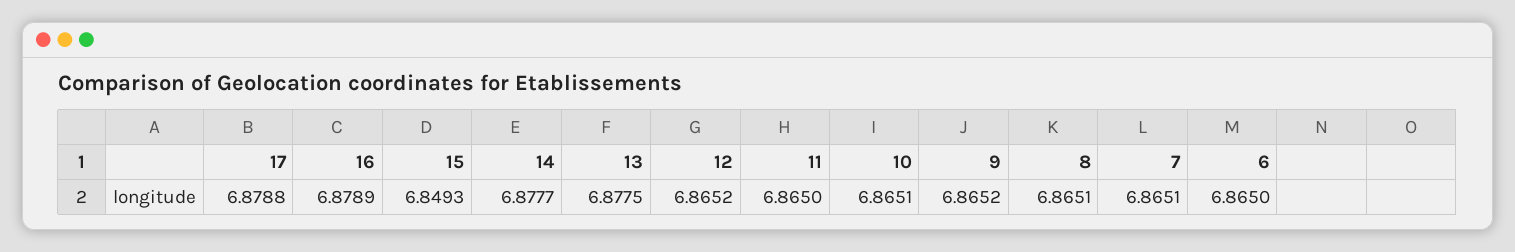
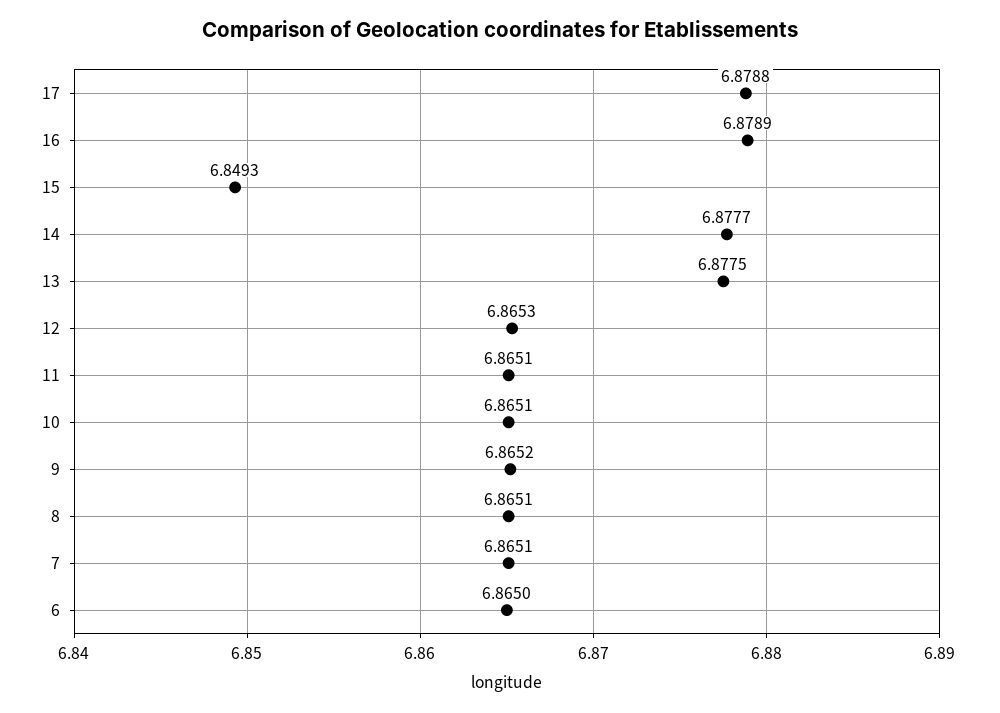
  {
    "17": 6.8788,
    "16": 6.8789,
    "15": 6.8493,
    "14": 6.8777,
    "13": 6.8775,
-   "12": 6.8652,
+   "12": 6.8653,
-   "11": 6.865,
+   "11": 6.8651,
    "10": 6.8651,
    "9": 6.8652,
    "8": 6.8651,
    "7": 6.8651,
    "6": 6.865
  }

